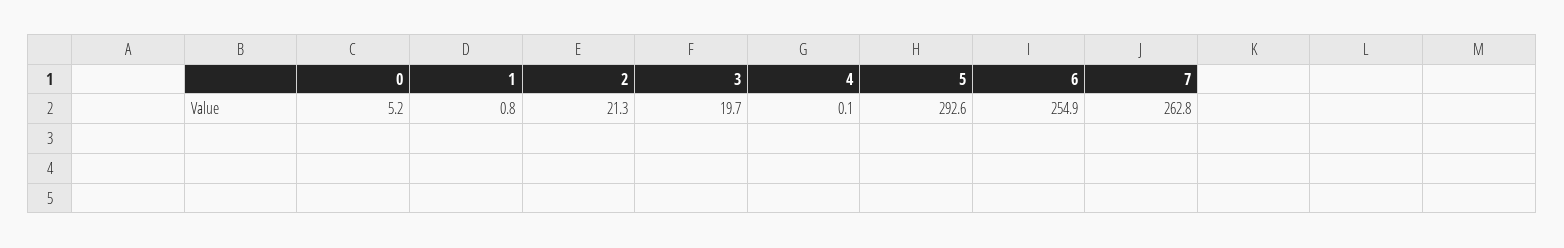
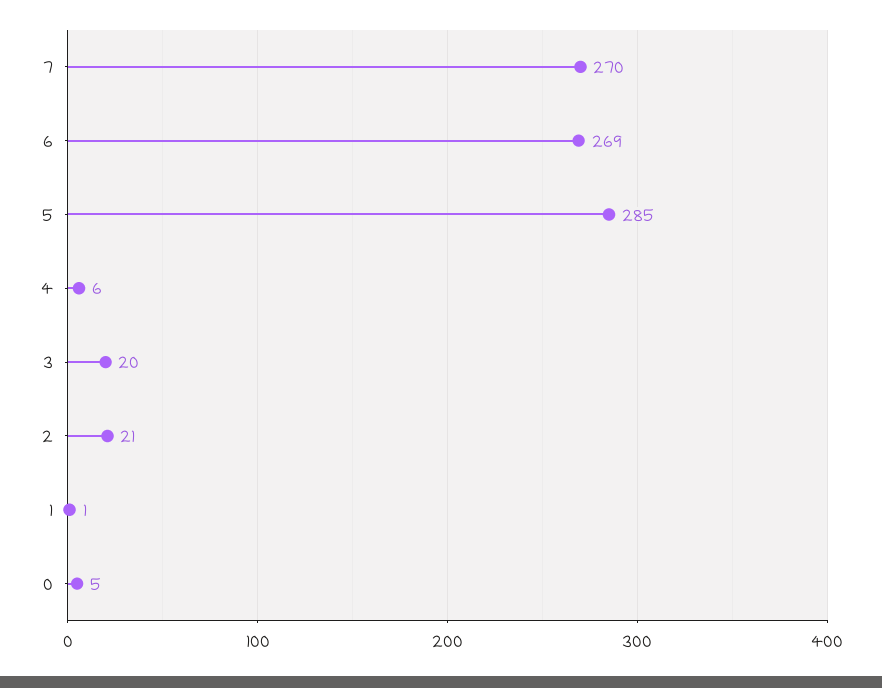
  {
    "0": 5.2,
    "1": 0.8,
    "2": 21.3,
    "3": 19.7,
-   "4": 0.1,
+   "4": 6,
-   "5": 292.6,
+   "5": 285,
-   "6": 254.9,
+   "6": 269,
-   "7": 262.8
+   "7": 270
  }

